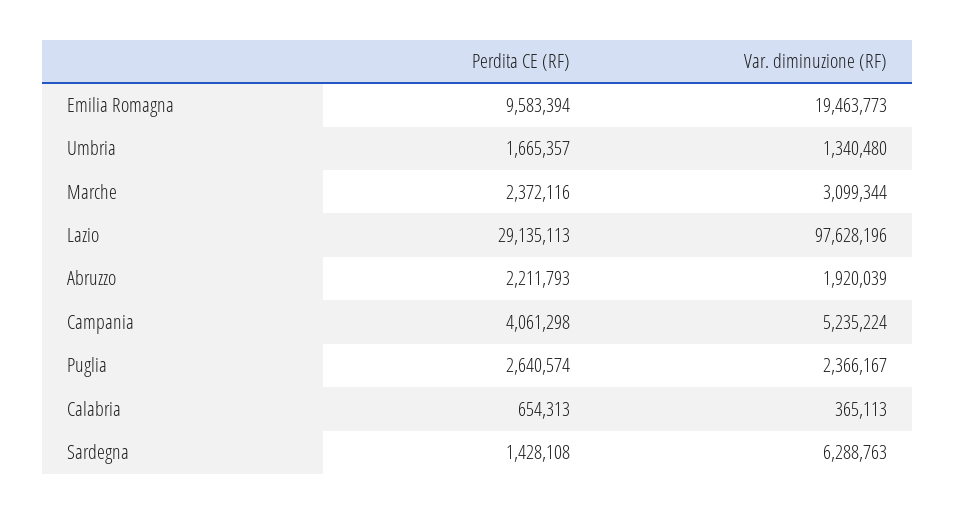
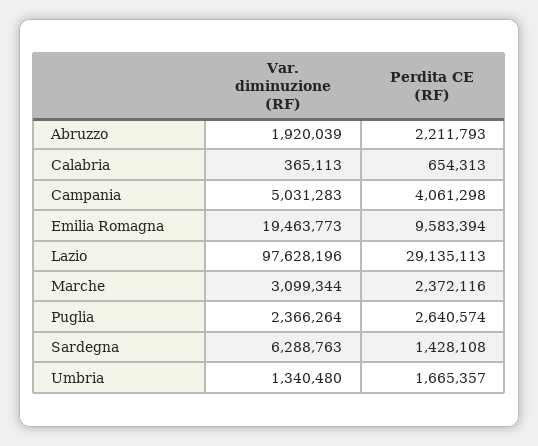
  {
    "Perdita CE (RF)": {
      "Emilia Romagna": 9583394,
      "Umbria": 1665357,
      "Marche": 2372116,
      "Lazio": 29135113,
      "Abruzzo": 2211793,
      "Campania": 4061298,
      "Puglia": 2640574,
      "Calabria": 654313,
      "Sardegna": 1428108
    },
    "Var. diminuzione (RF)": {
      "Emilia Romagna": 19463773,
      "Umbria": 1340480,
      "Marche": 3099344,
      "Lazio": 97628196,
      "Abruzzo": 1920039,
-     "Campania": 5235224,
+     "Campania": 5031283,
-     "Puglia": 2366167,
+     "Puglia": 2366264,
      "Calabria": 365113,
      "Sardegna": 6288763
    }
  }

